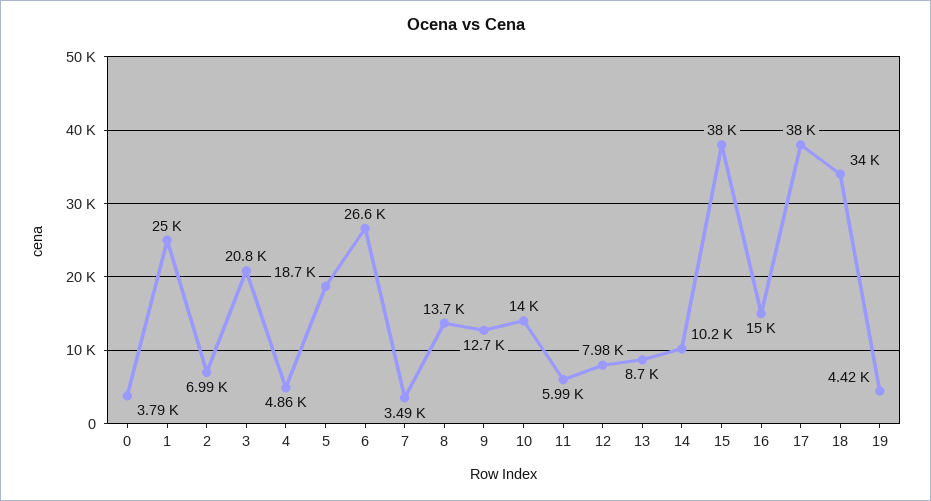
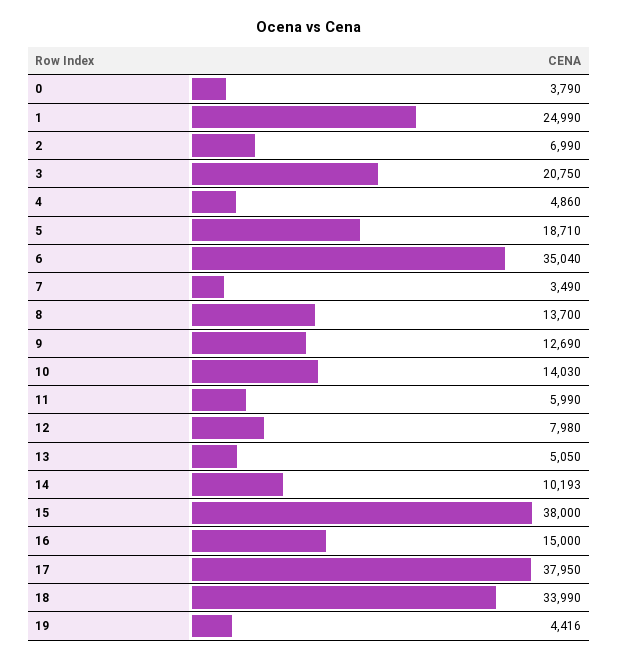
  {
    "0": 3790,
    "1": 24990,
    "2": 6990,
    "3": 20750,
    "4": 4860,
    "5": 18710,
-   "6": 26600,
+   "6": 35040,
    "7": 3490,
    "8": 13700,
    "9": 12690,
    "10": 14030,
    "11": 5990,
    "12": 7980,
-   "13": 8700,
+   "13": 5050,
    "14": 10193,
    "15": 38000,
    "16": 15000,
    "17": 37950,
    "18": 33990,
    "19": 4416
  }

